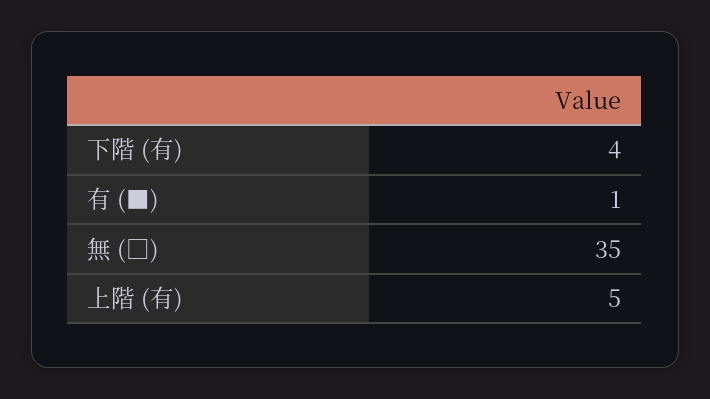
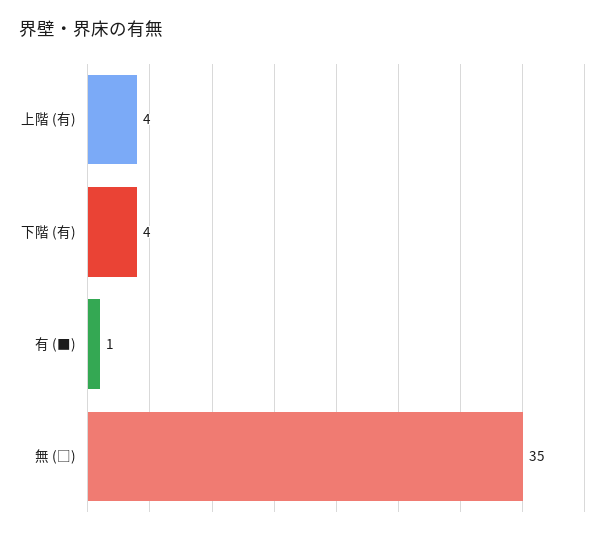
  {
    "下階 (有)": 4,
    "有 (■)": 1,
    "無 (□)": 35,
-   "上階 (有)": 5
+   "上階 (有)": 4
  }

